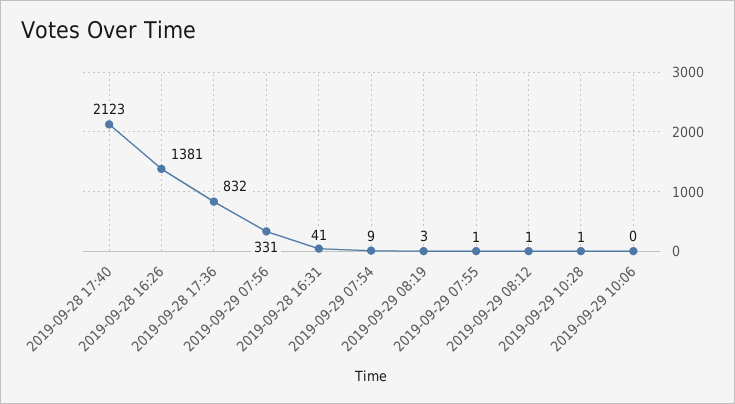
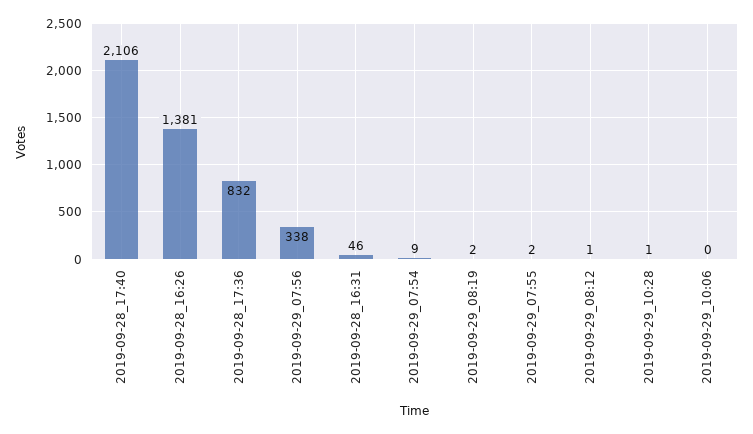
  {
-   "2019-09-28 17:40": 2123,
+   "2019-09-28 17:40": 2106,
    "2019-09-28 16:26": 1381,
    "2019-09-28 17:36": 832,
-   "2019-09-29 07:56": 331,
+   "2019-09-29 07:56": 338,
-   "2019-09-28 16:31": 41,
+   "2019-09-28 16:31": 46,
    "2019-09-29 07:54": 9,
-   "2019-09-29 08:19": 3,
+   "2019-09-29 08:19": 2,
-   "2019-09-29 07:55": 1,
+   "2019-09-29 07:55": 2,
    "2019-09-29 08:12": 1,
    "2019-09-29 10:28": 1,
    "2019-09-29 10:06": 0
  }

